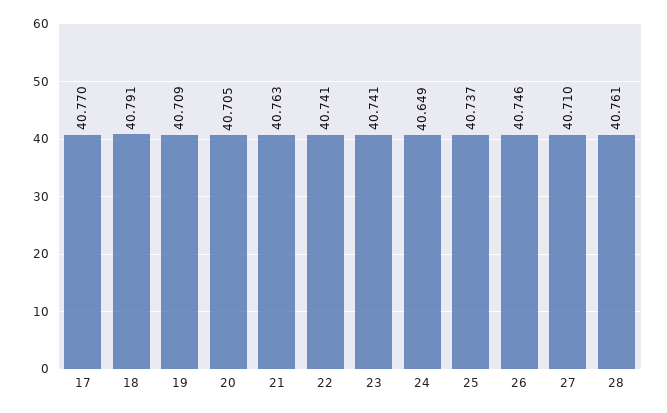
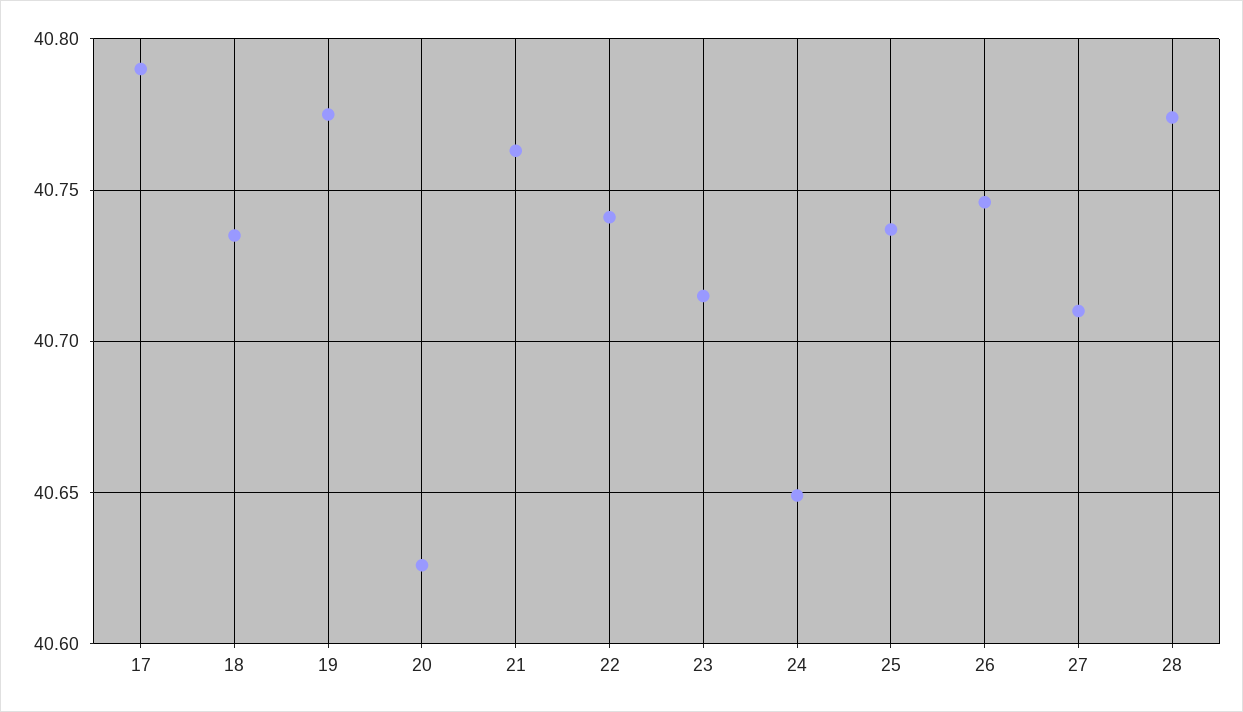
  {
-   "17": 40.77,
+   "17": 40.79,
-   "18": 40.791,
+   "18": 40.735,
-   "19": 40.709,
+   "19": 40.775,
-   "20": 40.705,
+   "20": 40.625,
    "21": 40.763,
    "22": 40.741,
-   "23": 40.741,
+   "23": 40.715,
    "24": 40.649,
    "25": 40.737,
    "26": 40.746,
    "27": 40.71,
-   "28": 40.761
+   "28": 40.775
  }

